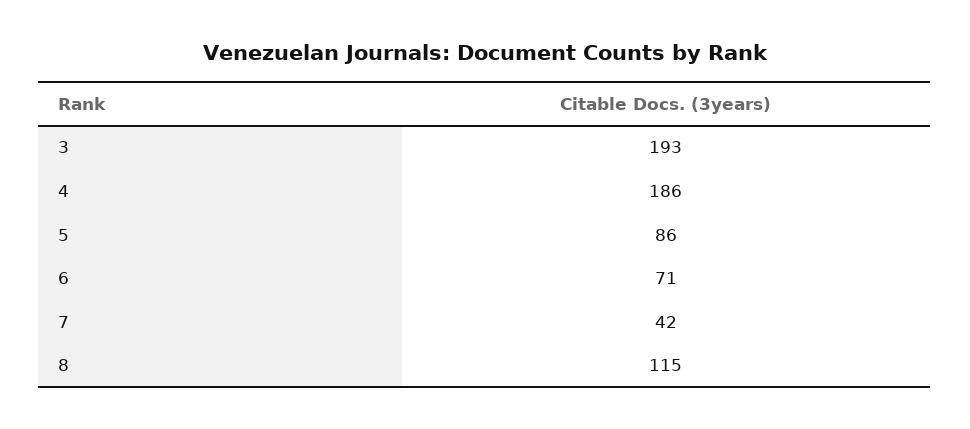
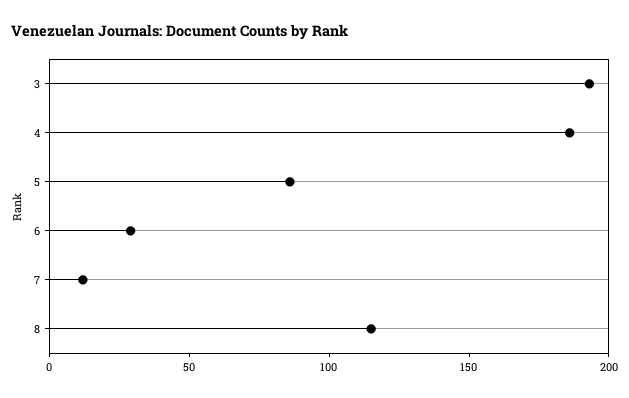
  {
    "3": 193,
    "4": 186,
    "5": 86,
-   "6": 71,
+   "6": 30,
-   "7": 42,
+   "7": 10,
    "8": 115
  }

